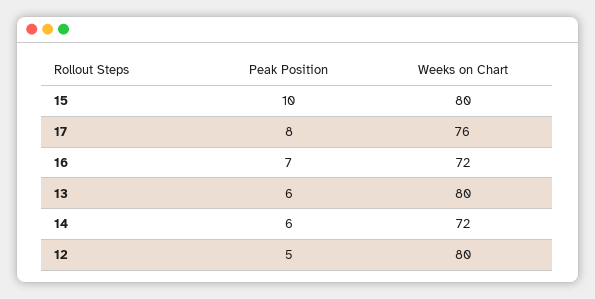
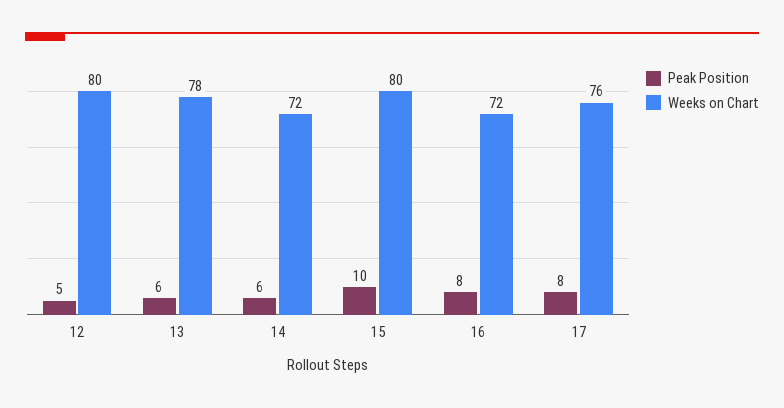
  {
    "Peak Position": {
      "15": 10,
      "17": 8,
-     "16": 7,
+     "16": 8,
      "13": 6,
      "14": 6,
      "12": 5
    },
    "Weeks on Chart": {
      "15": 80,
      "17": 76,
      "16": 72,
-     "13": 80,
+     "13": 78,
      "14": 72,
      "12": 80
    }
  }

